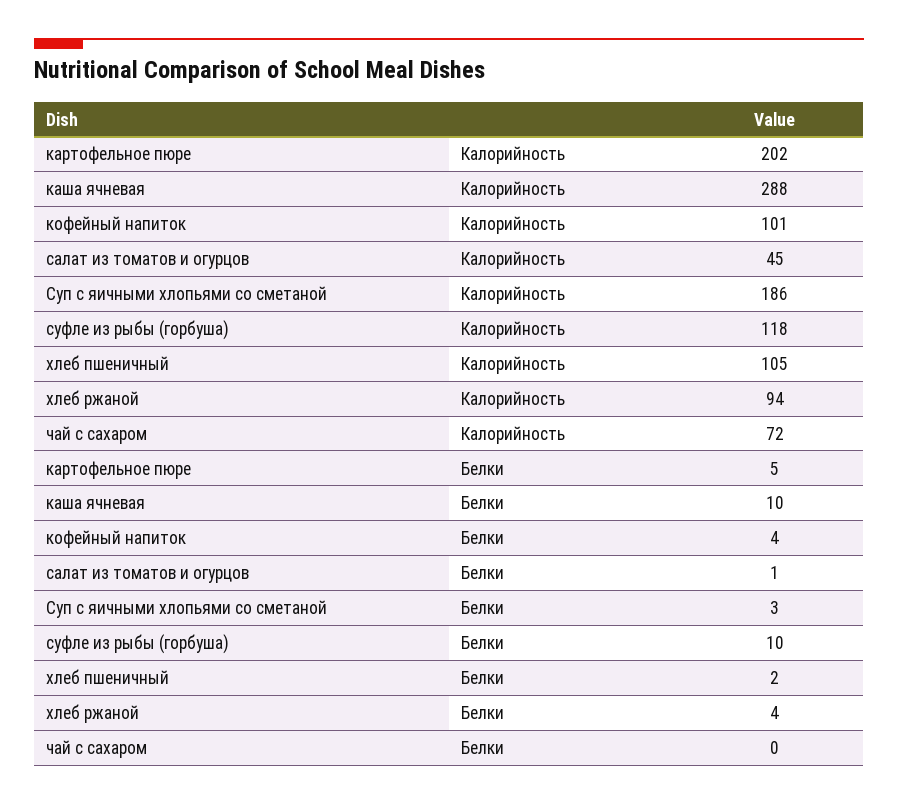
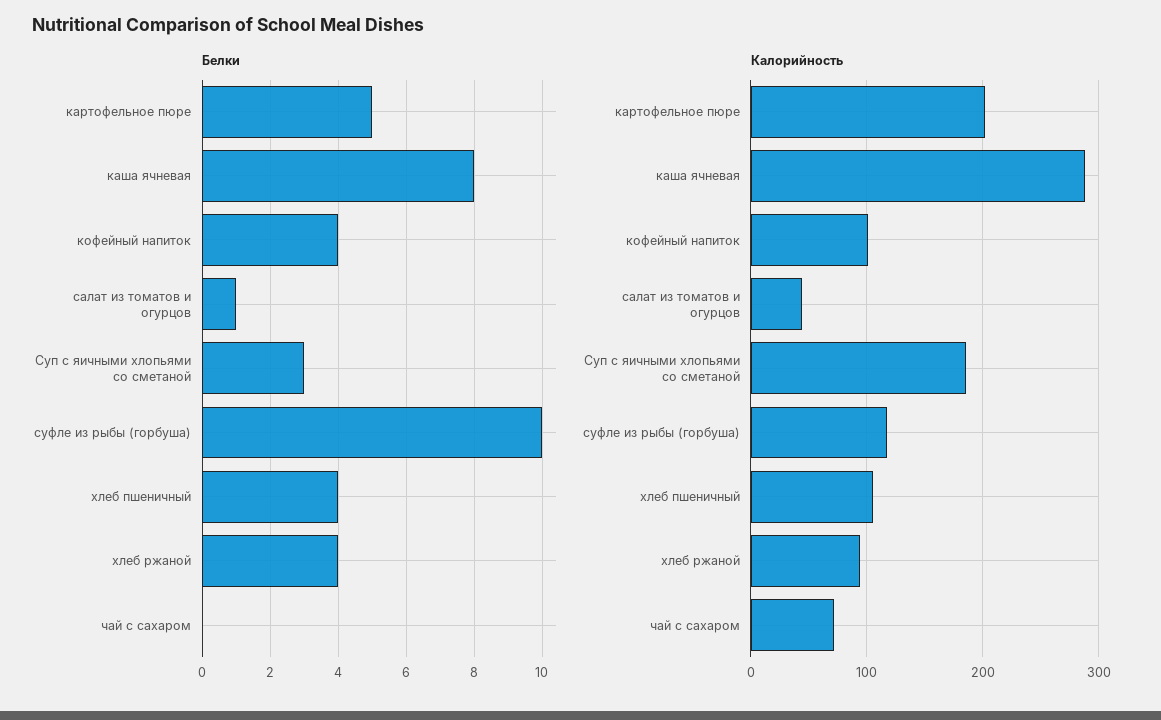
  {
    "Калорийность": {
      "картофельное пюре": 202,
      "каша ячневая": 288,
      "кофейный напиток": 101,
      "салат из томатов и огурцов": 45,
      "Суп с яичными хлопьями со сметаной": 186,
      "суфле из рыбы (горбуша)": 118,
      "хлеб пшеничный": 105,
      "хлеб ржаной": 94,
      "чай с сахаром": 72
    },
    "Белки": {
      "картофельное пюре": 5,
-     "каша ячневая": 10,
+     "каша ячневая": 8,
      "кофейный напиток": 4,
      "салат из томатов и огурцов": 1,
      "Суп с яичными хлопьями со сметаной": 3,
      "суфле из рыбы (горбуша)": 10,
-     "хлеб пшеничный": 2,
+     "хлеб пшеничный": 4,
      "хлеб ржаной": 4,
      "чай с сахаром": 0
    }
  }

